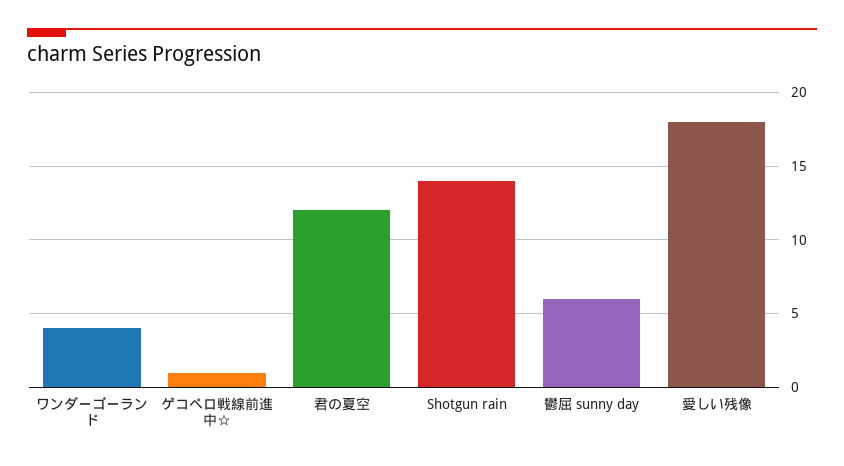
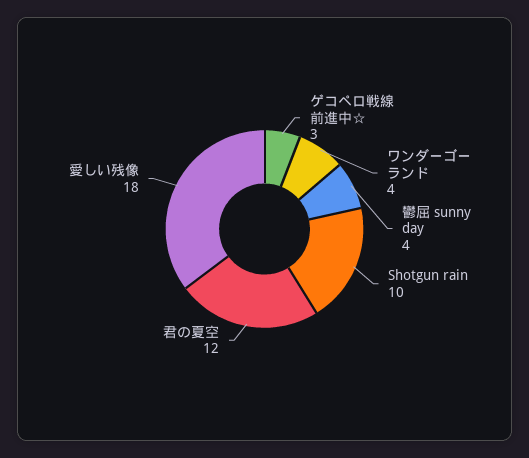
  {
    "ワンダーゴーランド": 4,
-   "ゲコペロ戦線前進中☆": 1,
+   "ゲコペロ戦線前進中☆": 3,
    "君の夏空": 12,
-   "Shotgun rain": 14,
+   "Shotgun rain": 10,
-   "鬱屈 sunny day": 6,
+   "鬱屈 sunny day": 4,
    "愛しい残像": 18
  }

